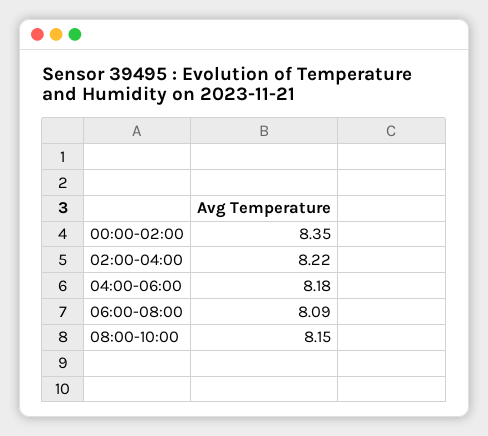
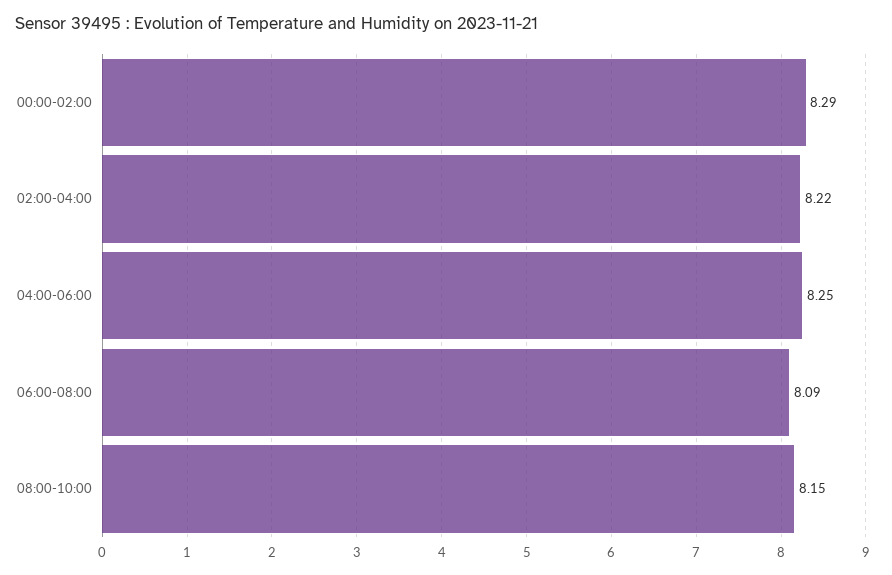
  {
-   "00:00-02:00": 8.35,
+   "00:00-02:00": 8.29,
    "02:00-04:00": 8.22,
-   "04:00-06:00": 8.18,
+   "04:00-06:00": 8.25,
    "06:00-08:00": 8.09,
    "08:00-10:00": 8.15
  }

